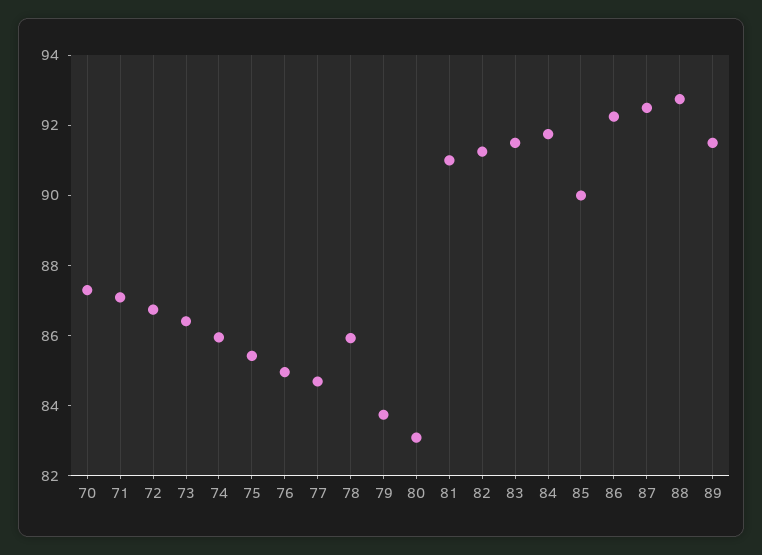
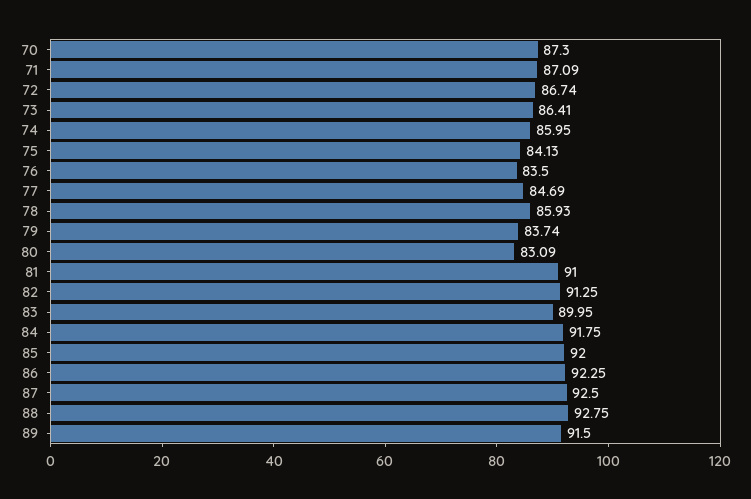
  {
    "70": 87.3,
    "71": 87.09,
    "72": 86.74,
    "73": 86.41,
    "74": 85.95,
-   "75": 85.5,
+   "75": 84.13,
-   "76": 85,
+   "76": 83.5,
    "77": 84.69,
    "78": 85.93,
    "79": 83.74,
    "80": 83.09,
    "81": 91,
    "82": 91.25,
-   "83": 91.5,
+   "83": 89.95,
    "84": 91.75,
-   "85": 90,
+   "85": 92,
    "86": 92.25,
    "87": 92.5,
    "88": 92.75,
    "89": 91.5
  }

